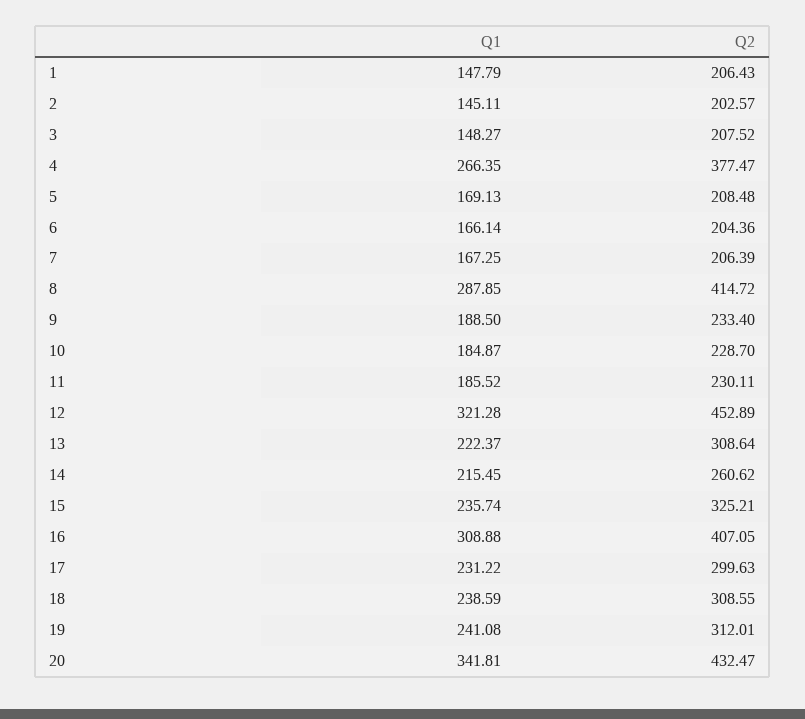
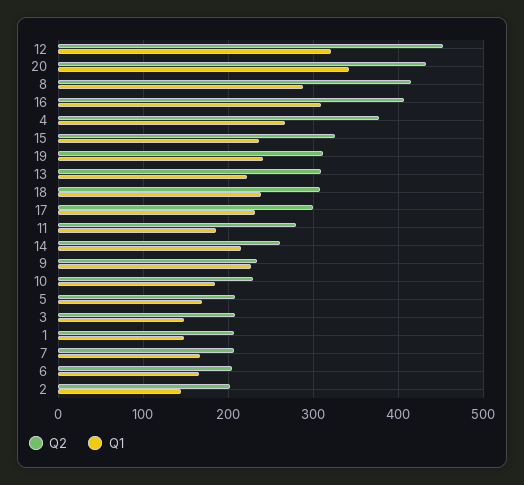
  {
    "Q1": {
      "1": 147.79,
      "2": 145.11,
      "3": 148.27,
      "4": 266.35,
      "5": 169.13,
      "6": 166.14,
      "7": 167.25,
      "8": 287.85,
-     "9": 188.5,
+     "9": 230,
      "10": 184.87,
      "11": 185.52,
      "12": 321.28,
      "13": 222.37,
      "14": 215.45,
      "15": 235.74,
      "16": 308.88,
      "17": 231.22,
      "18": 238.59,
      "19": 241.08,
      "20": 341.81
    },
    "Q2": {
      "1": 206.43,
      "2": 202.57,
      "3": 207.52,
      "4": 377.47,
      "5": 208.48,
      "6": 204.36,
      "7": 206.39,
      "8": 414.72,
      "9": 233.4,
      "10": 228.7,
-     "11": 230.11,
+     "11": 280,
      "12": 452.89,
      "13": 308.64,
      "14": 260.62,
      "15": 325.21,
      "16": 407.05,
      "17": 299.63,
      "18": 308.55,
      "19": 312.01,
      "20": 432.47
    }
  }

